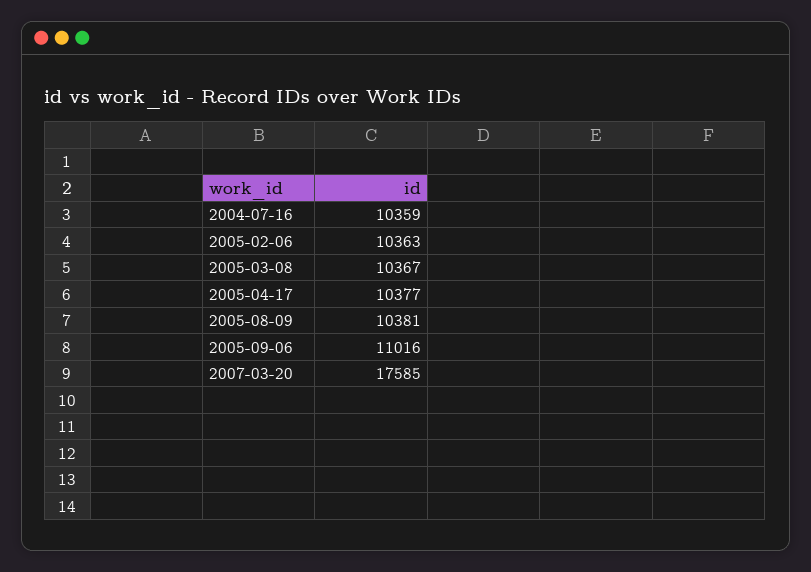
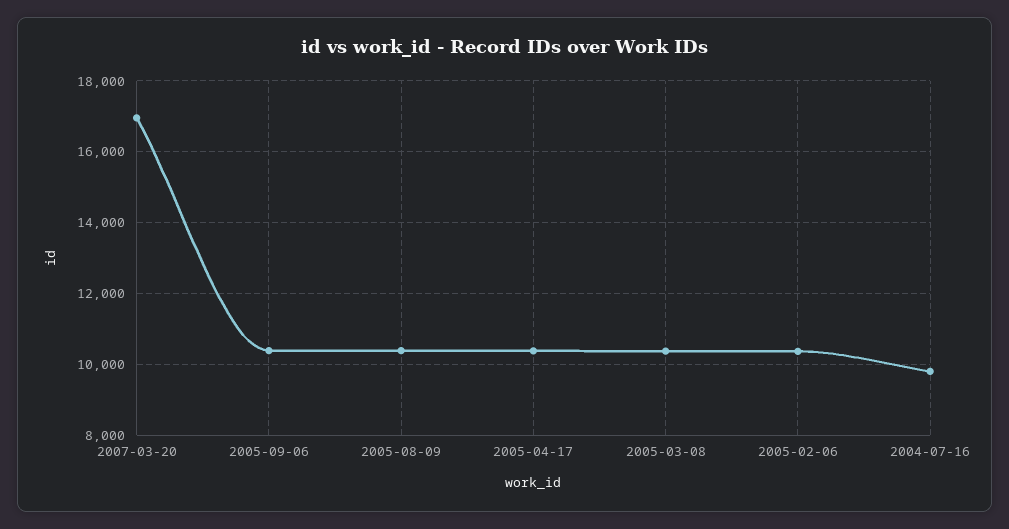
  {
-   "2004-07-16": 10359,
+   "2004-07-16": 9800,
    "2005-02-06": 10363,
    "2005-03-08": 10367,
    "2005-04-17": 10377,
    "2005-08-09": 10381,
-   "2005-09-06": 11016,
+   "2005-09-06": 10400,
-   "2007-03-20": 17585
+   "2007-03-20": 17000
  }

